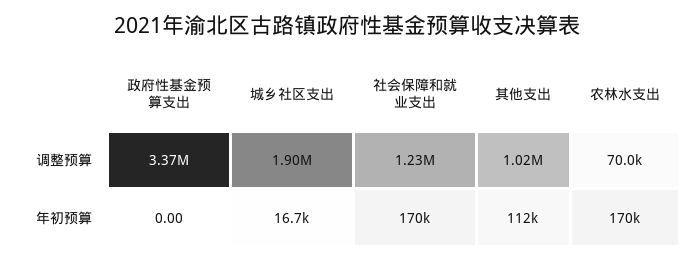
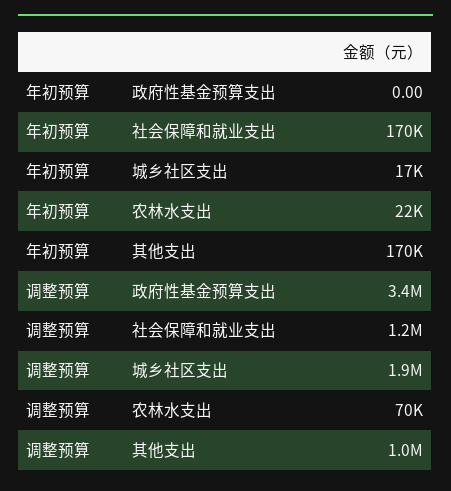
  {
    "政府性基金预算支出": {
      "调整预算": 3370000,
      "年初预算": 0
    },
    "城乡社区支出": {
      "调整预算": 1900000,
      "年初预算": 16700
    },
    "社会保障和就业支出": {
      "调整预算": 1230000,
      "年初预算": 170000
    },
    "其他支出": {
      "调整预算": 1020000,
-     "年初预算": 112000
+     "年初预算": 170000
    },
    "农林水支出": {
      "调整预算": 70000,
-     "年初预算": 170000
+     "年初预算": 22000
    }
  }

